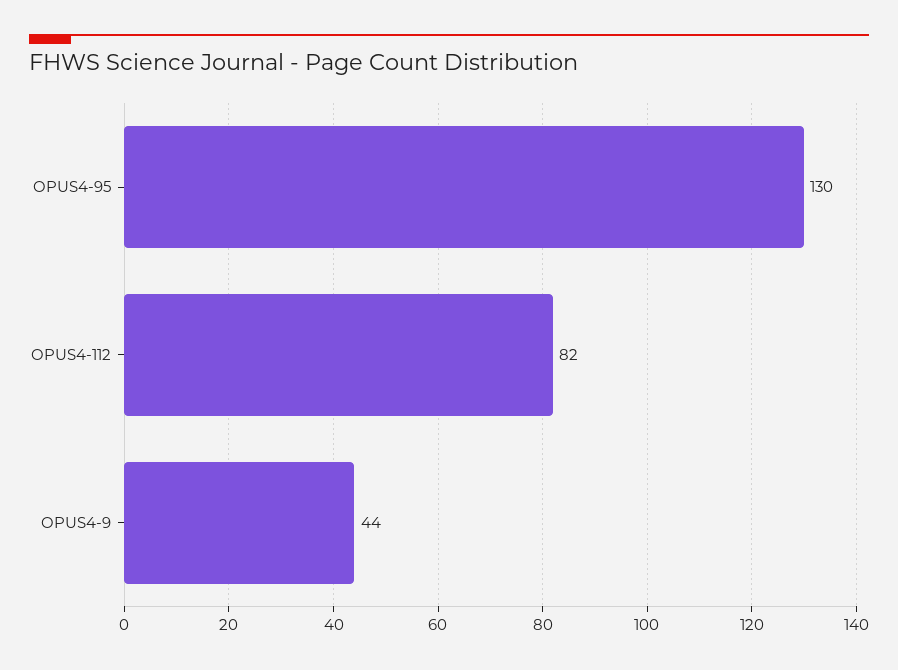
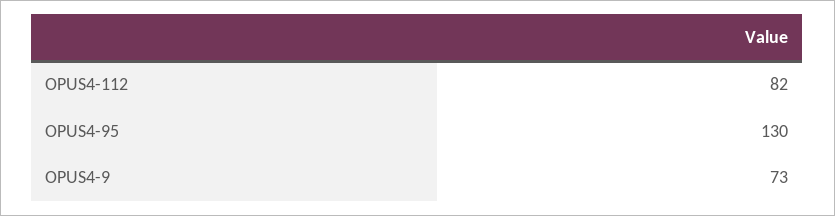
  {
    "OPUS4-95": 130,
    "OPUS4-112": 82,
-   "OPUS4-9": 44
+   "OPUS4-9": 73
  }

